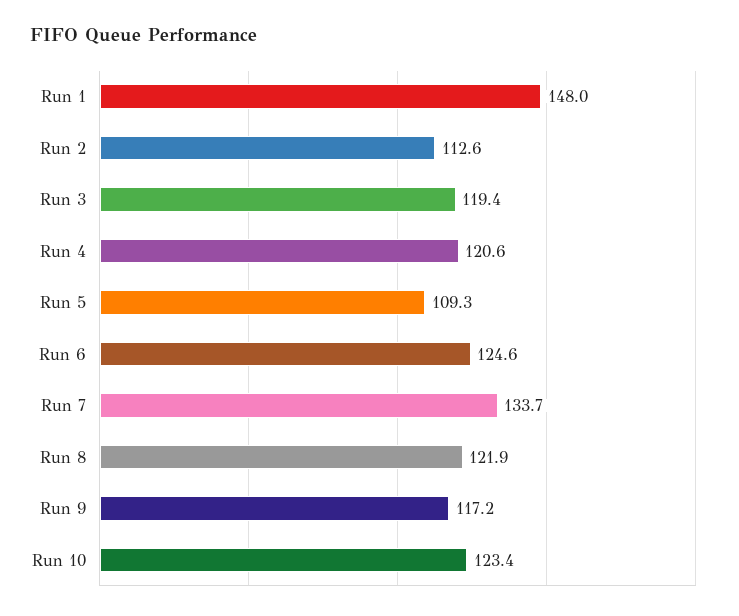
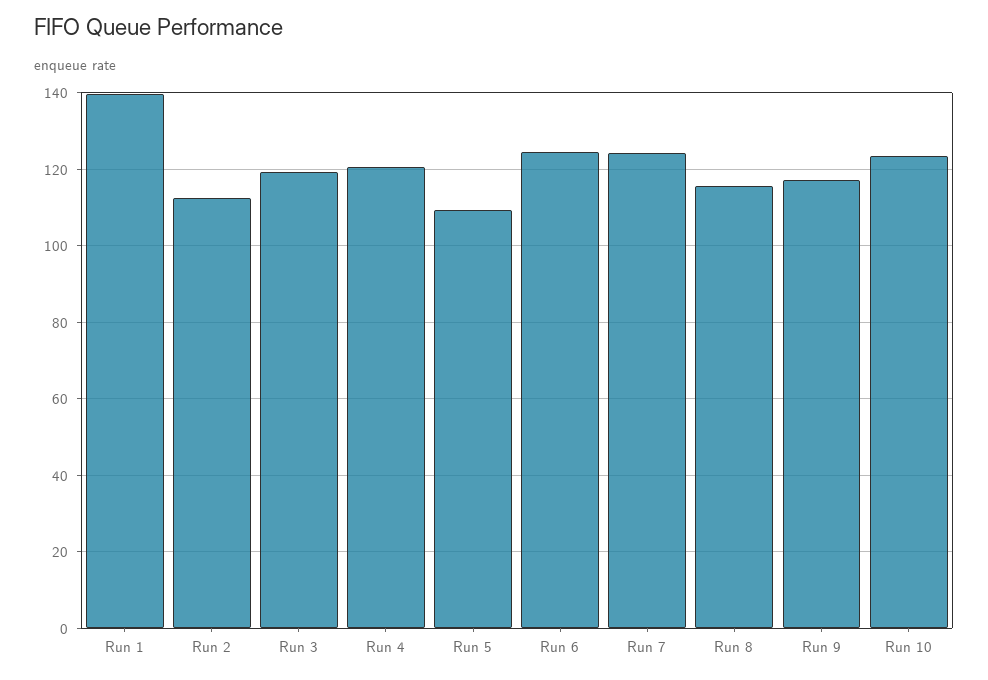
  {
-   "Run 1": 148,
+   "Run 1": 140,
    "Run 2": 112.6,
    "Run 3": 119.4,
    "Run 4": 120.6,
    "Run 5": 109.3,
    "Run 6": 124.6,
-   "Run 7": 133.7,
+   "Run 7": 124,
-   "Run 8": 121.9,
+   "Run 8": 116,
    "Run 9": 117.2,
    "Run 10": 123.4
  }

